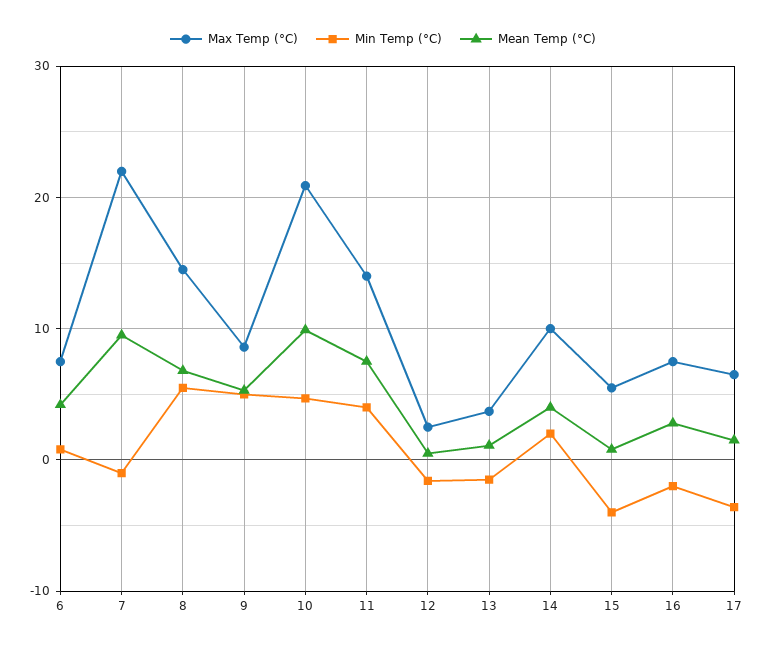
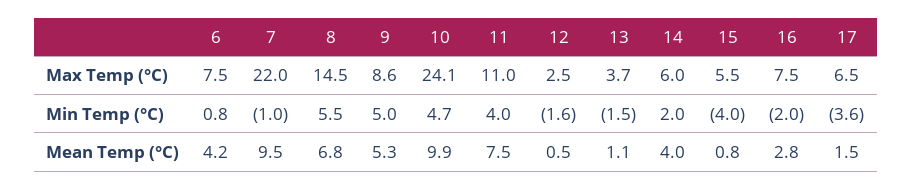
  {
    "Max Temp (°C)": {
      "6": 7.5,
      "7": 22,
      "8": 14.5,
      "9": 8.6,
-     "10": 21,
+     "10": 24.1,
-     "11": 14,
+     "11": 11,
      "12": 2.5,
      "13": 3.7,
-     "14": 10,
+     "14": 6,
      "15": 5.5,
      "16": 7.5,
      "17": 6.5
    },
    "Min Temp (°C)": {
      "6": 0.8,
      "7": -1,
      "8": 5.5,
      "9": 5,
      "10": 4.7,
      "11": 4,
      "12": -1.6,
      "13": -1.5,
      "14": 2,
      "15": -4,
      "16": -2,
      "17": -3.6
    },
    "Mean Temp (°C)": {
      "6": 4.2,
      "7": 9.5,
      "8": 6.8,
      "9": 5.3,
      "10": 9.9,
      "11": 7.5,
      "12": 0.5,
      "13": 1.1,
      "14": 4,
      "15": 0.8,
      "16": 2.8,
      "17": 1.5
    }
  }

